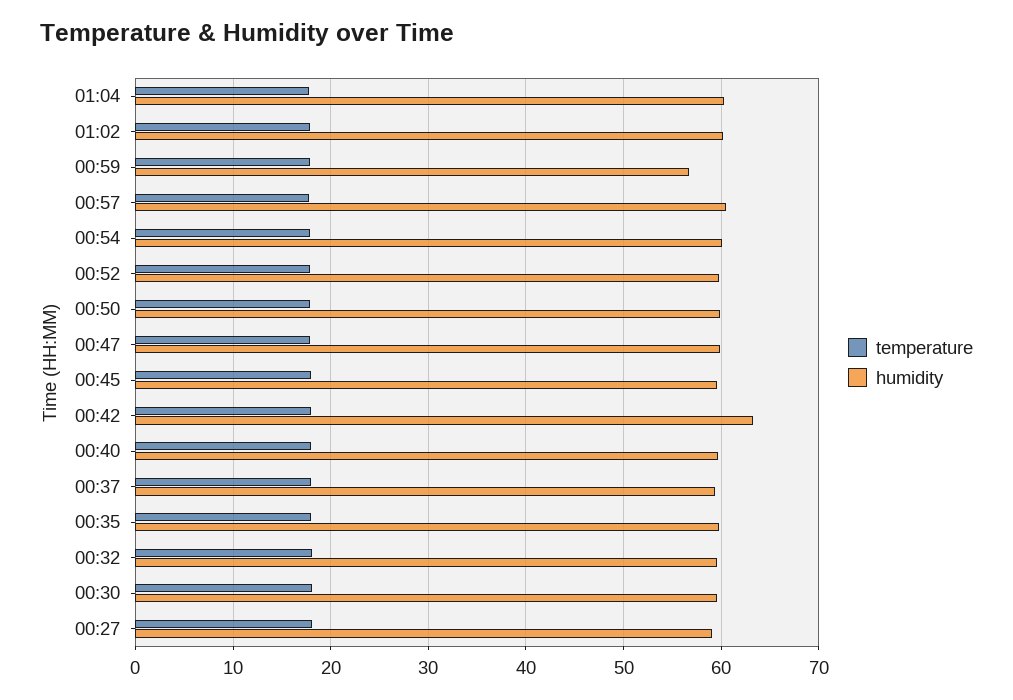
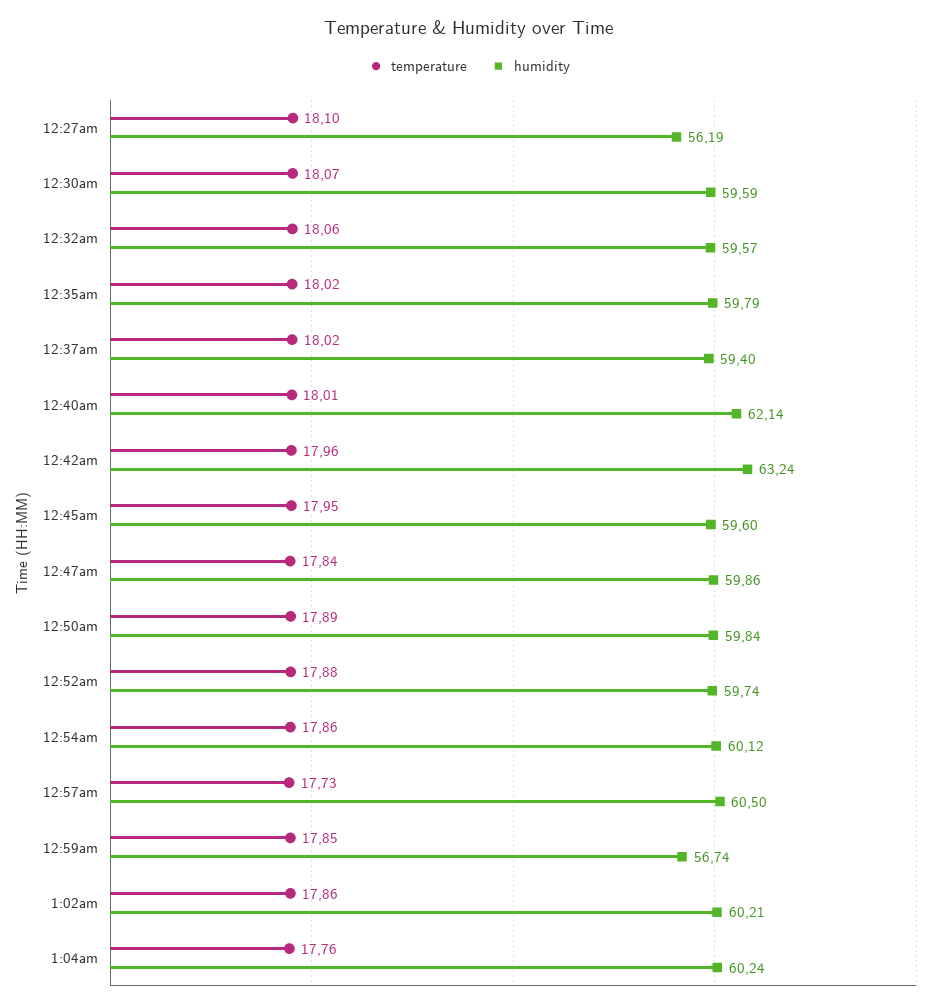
  {
    "temperature": {
      "01:04": 17.76,
      "01:02": 17.86,
      "00:59": 17.85,
      "00:57": 17.73,
      "00:54": 17.86,
      "00:52": 17.88,
      "00:50": 17.89,
      "00:47": 17.84,
      "00:45": 17.95,
      "00:42": 17.96,
      "00:40": 18.01,
      "00:37": 18.02,
      "00:35": 18.02,
      "00:32": 18.06,
      "00:30": 18.07,
      "00:27": 18.1
    },
    "humidity": {
      "01:04": 60.24,
      "01:02": 60.21,
      "00:59": 56.74,
      "00:57": 60.5,
      "00:54": 60.12,
      "00:52": 59.74,
      "00:50": 59.84,
      "00:47": 59.86,
      "00:45": 59.6,
      "00:42": 63.24,
-     "00:40": 60,
+     "00:40": 62.14,
      "00:37": 59.4,
      "00:35": 59.79,
      "00:32": 59.57,
      "00:30": 59.59,
-     "00:27": 59
+     "00:27": 56.19
    }
  }

